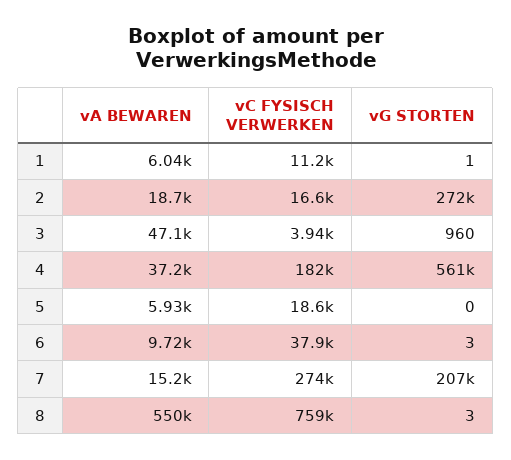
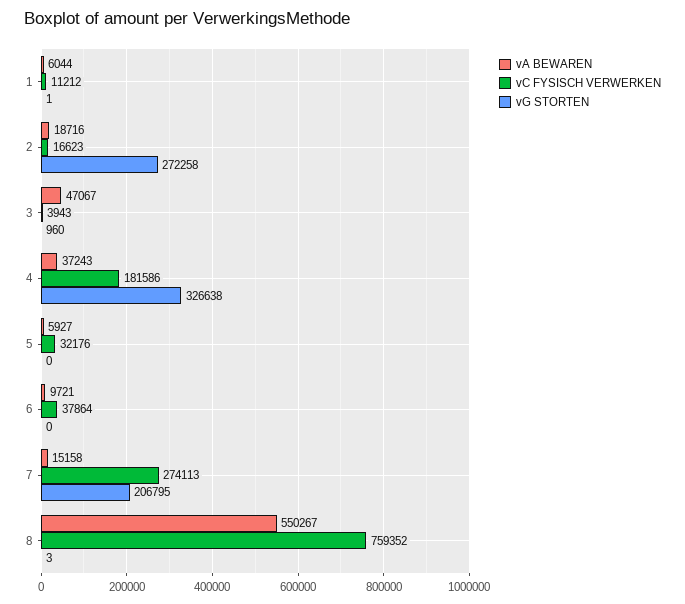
  {
    "vA BEWAREN": {
      "1": 6044,
      "2": 18716,
      "3": 47067,
      "4": 37243,
      "5": 5927,
      "6": 9721,
      "7": 15158,
      "8": 550267
    },
    "vC FYSISCH VERWERKEN": {
      "1": 11212,
      "2": 16623,
      "3": 3943,
      "4": 181586,
-     "5": 18600,
+     "5": 32176,
      "6": 37864,
      "7": 274113,
      "8": 759352
    },
    "vG STORTEN": {
      "1": 1,
      "2": 272258,
      "3": 960,
-     "4": 561000,
+     "4": 326638,
      "5": 0,
-     "6": 3,
+     "6": 0,
      "7": 206795,
      "8": 3
    }
  }

